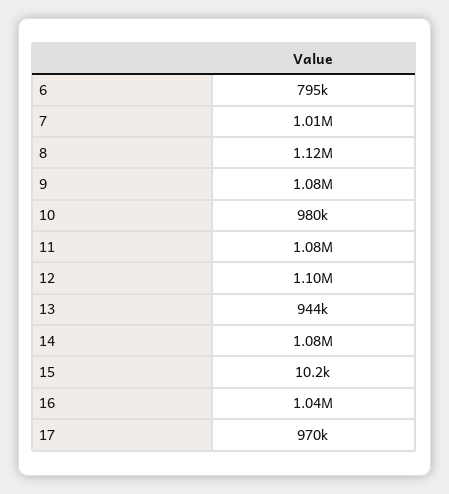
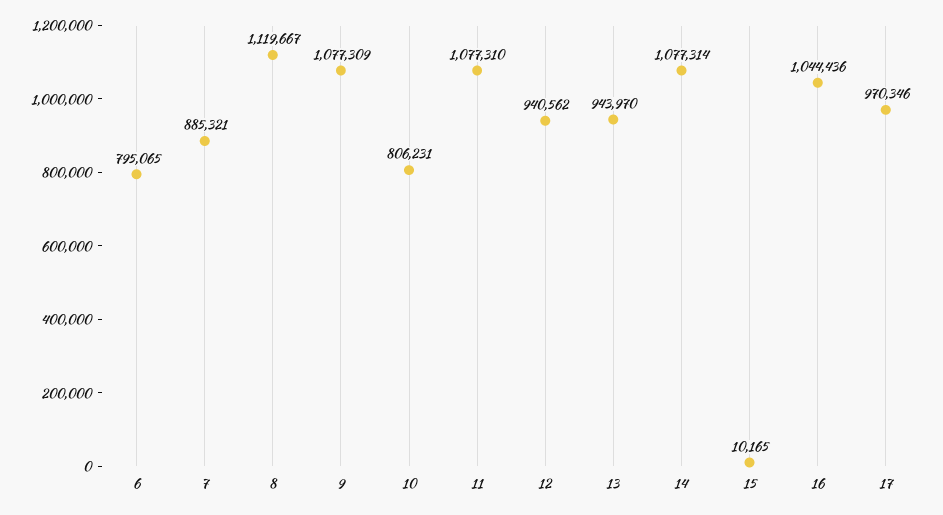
  {
    "6": 795065,
-   "7": 1010000,
+   "7": 885321,
    "8": 1119667,
    "9": 1077309,
-   "10": 980000,
+   "10": 806231,
    "11": 1077310,
-   "12": 1100000,
+   "12": 940562,
    "13": 943970,
    "14": 1077314,
    "15": 10165,
    "16": 1044436,
    "17": 970346
  }

